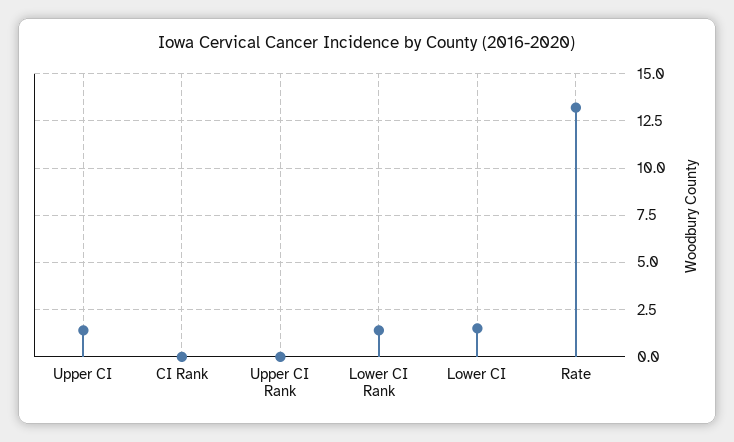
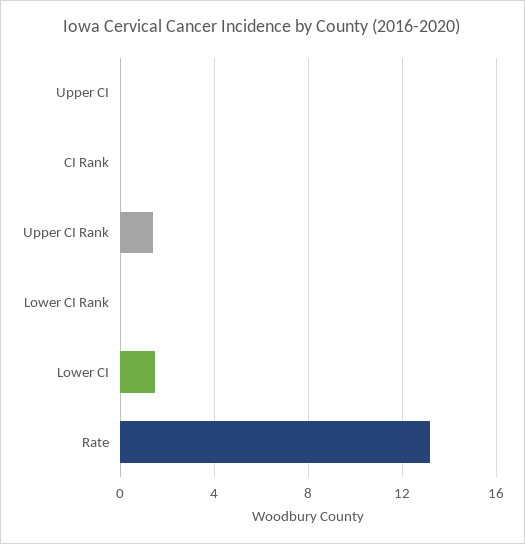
  {
-   "Upper CI": 1.5,
+   "Upper CI": 0,
    "CI Rank": 0,
-   "Upper CI Rank": 0,
+   "Upper CI Rank": 1.5,
-   "Lower CI Rank": 1.5,
+   "Lower CI Rank": 0,
    "Lower CI": 1.5,
    "Rate": 13
  }

